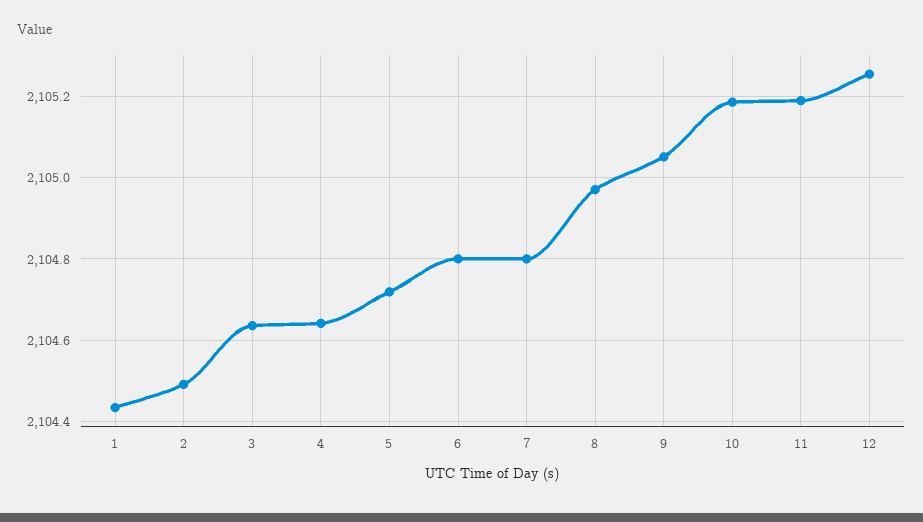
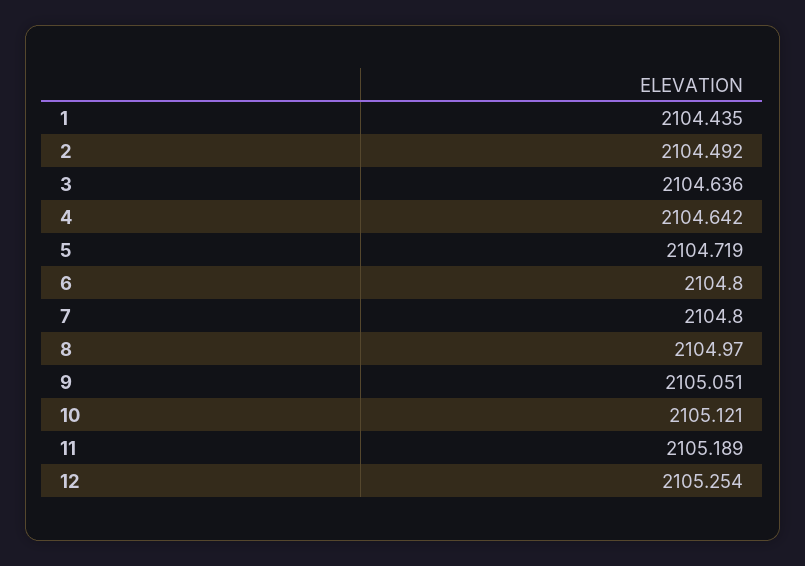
  {
    "1": 2104.435,
    "2": 2104.492,
    "3": 2104.636,
    "4": 2104.642,
    "5": 2104.719,
    "6": 2104.8,
    "7": 2104.8,
    "8": 2104.97,
    "9": 2105.051,
-   "10": 2105.18,
+   "10": 2105.121,
    "11": 2105.189,
    "12": 2105.254
  }

